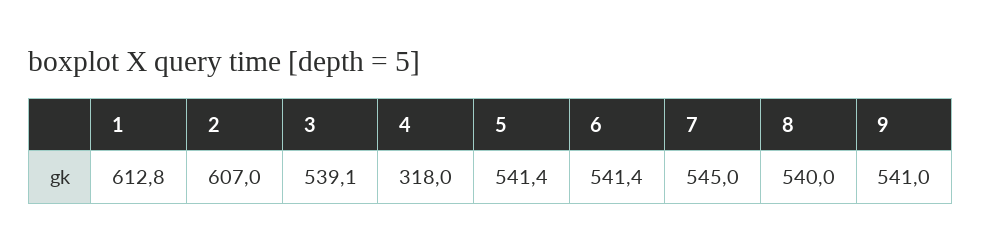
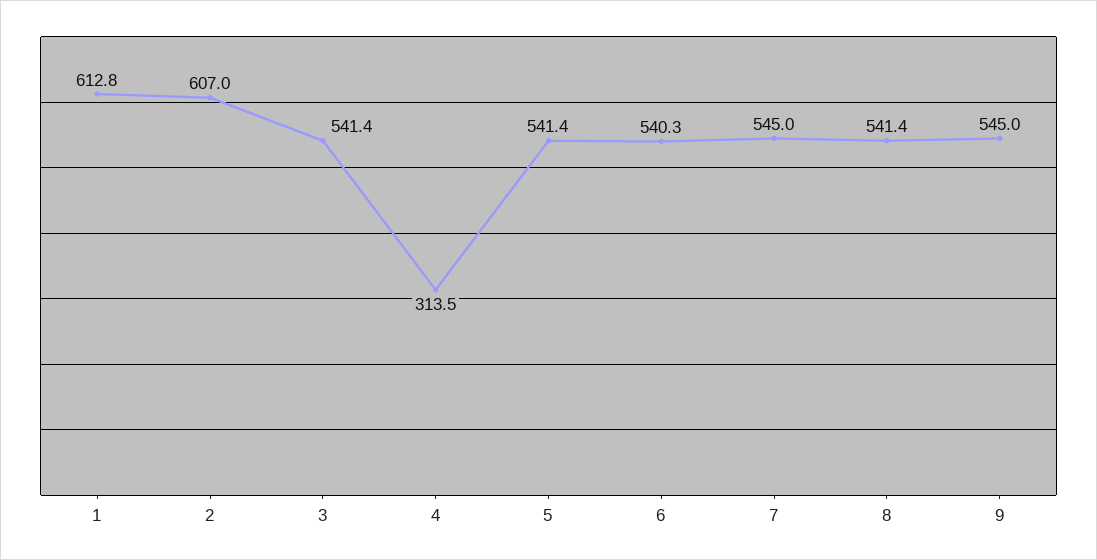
  {
    "1": 612.8,
    "2": 607,
-   "3": 539.1,
+   "3": 541.4,
-   "4": 318,
+   "4": 313.5,
    "5": 541.4,
-   "6": 541.4,
+   "6": 540.3,
    "7": 545,
-   "8": 540,
+   "8": 541.4,
-   "9": 541
+   "9": 545
  }

